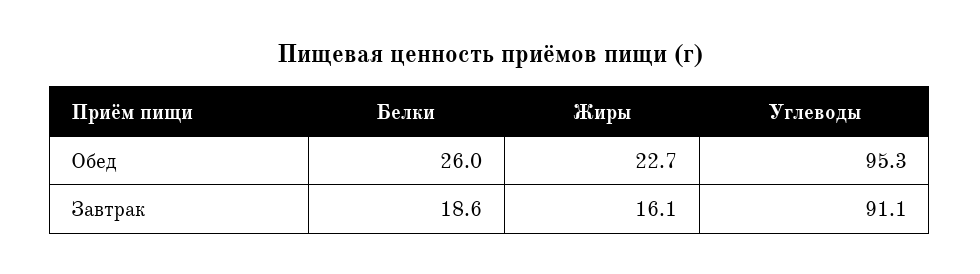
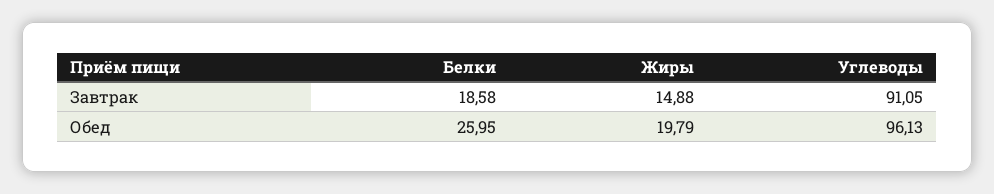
  {
    "Белки": {
      "Обед": 25.95,
      "Завтрак": 18.58
    },
    "Жиры": {
-     "Обед": 22.7,
+     "Обед": 19.79,
-     "Завтрак": 16.1
+     "Завтрак": 14.88
    },
    "Углеводы": {
-     "Обед": 95.3,
+     "Обед": 96.13,
      "Завтрак": 91.05
    }
  }

